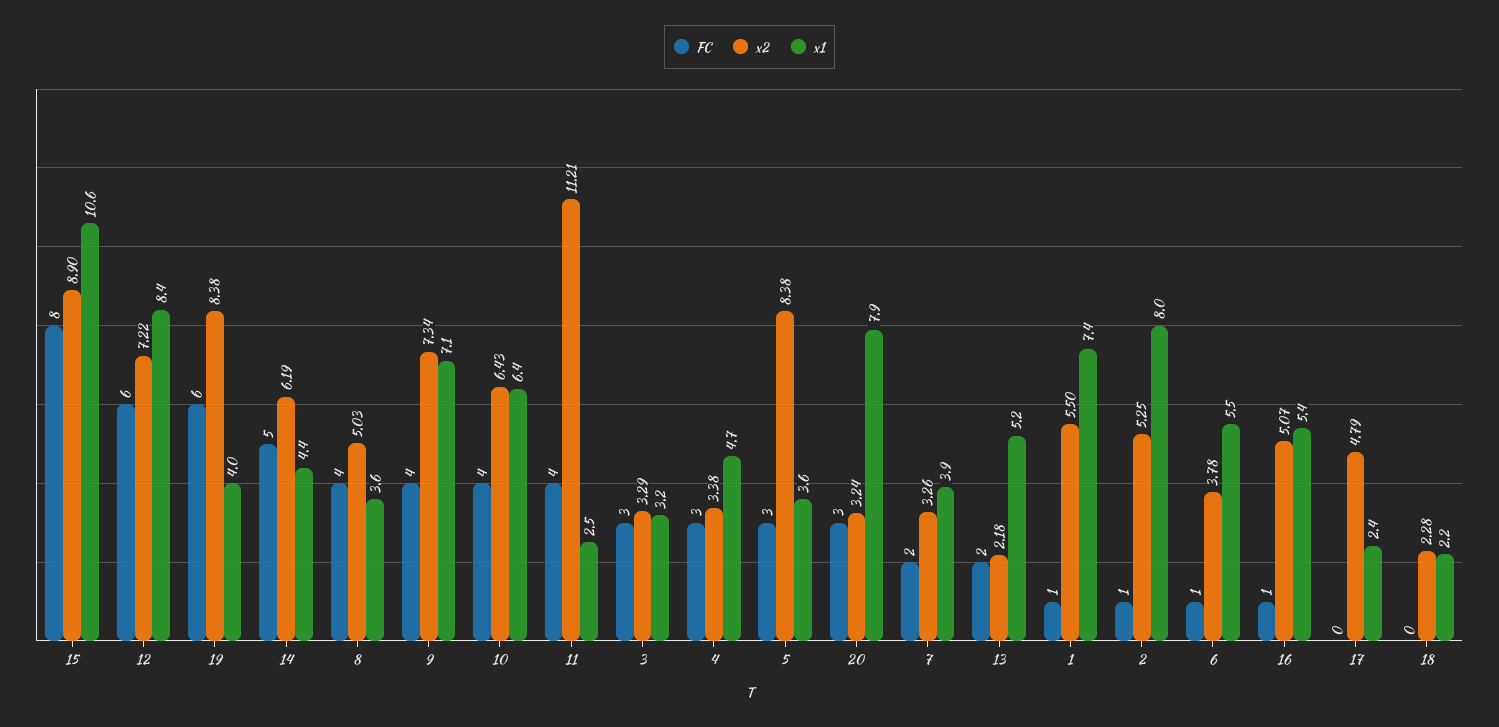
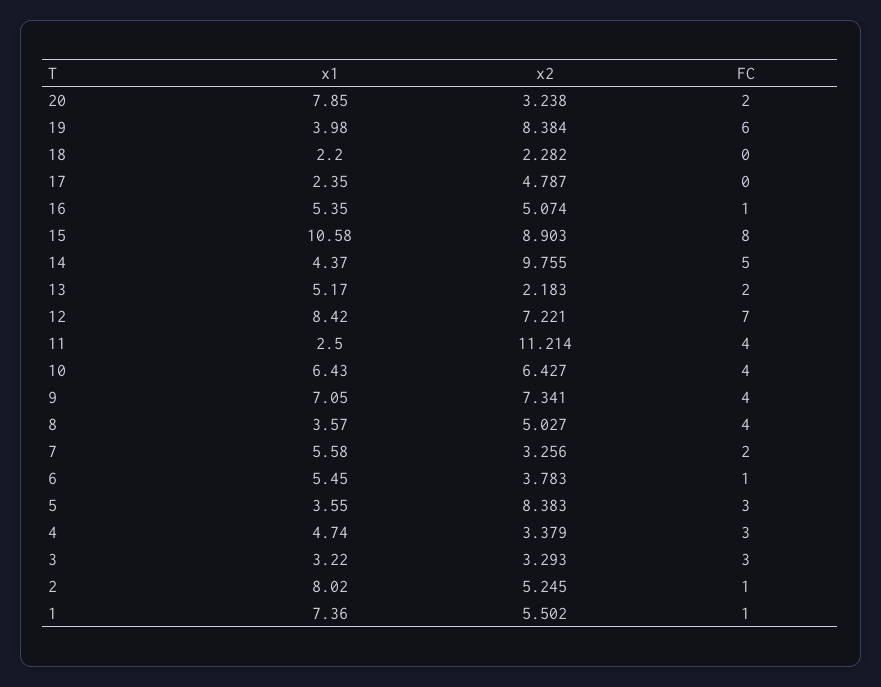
  {
    "FC": {
      "15": 8,
-     "12": 6,
+     "12": 7,
      "19": 6,
      "14": 5,
      "8": 4,
      "9": 4,
      "10": 4,
      "11": 4,
      "3": 3,
      "4": 3,
      "5": 3,
-     "20": 3,
+     "20": 2,
      "7": 2,
      "13": 2,
      "1": 1,
      "2": 1,
      "6": 1,
      "16": 1,
      "17": 0,
      "18": 0
    },
    "x2": {
      "15": 8.903,
      "12": 7.221,
      "19": 8.384,
-     "14": 6.19,
+     "14": 9.755,
      "8": 5.027,
      "9": 7.341,
      "10": 6.427,
      "11": 11.214,
      "3": 3.293,
      "4": 3.379,
      "5": 8.383,
      "20": 3.238,
      "7": 3.256,
      "13": 2.183,
      "1": 5.502,
      "2": 5.245,
      "6": 3.783,
      "16": 5.074,
      "17": 4.787,
      "18": 2.282
    },
    "x1": {
      "15": 10.58,
      "12": 8.42,
      "19": 3.98,
      "14": 4.37,
      "8": 3.57,
      "9": 7.05,
      "10": 6.43,
      "11": 2.5,
      "3": 3.22,
      "4": 4.74,
      "5": 3.55,
      "20": 7.85,
-     "7": 3.9,
+     "7": 5.58,
      "13": 5.17,
      "1": 7.36,
      "2": 8.02,
      "6": 5.45,
      "16": 5.35,
      "17": 2.35,
      "18": 2.2
    }
  }

